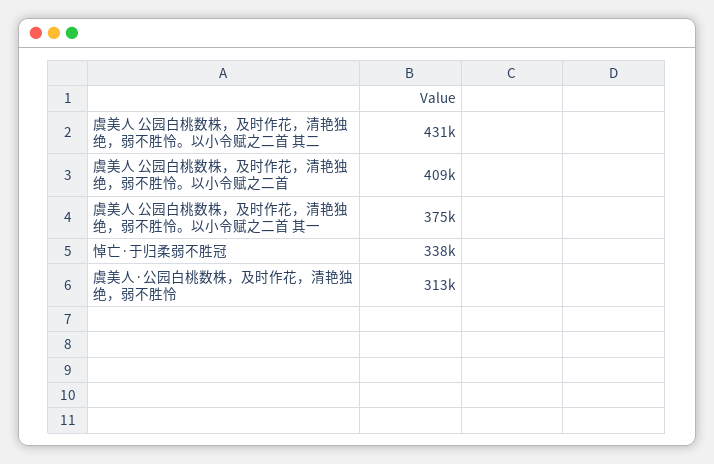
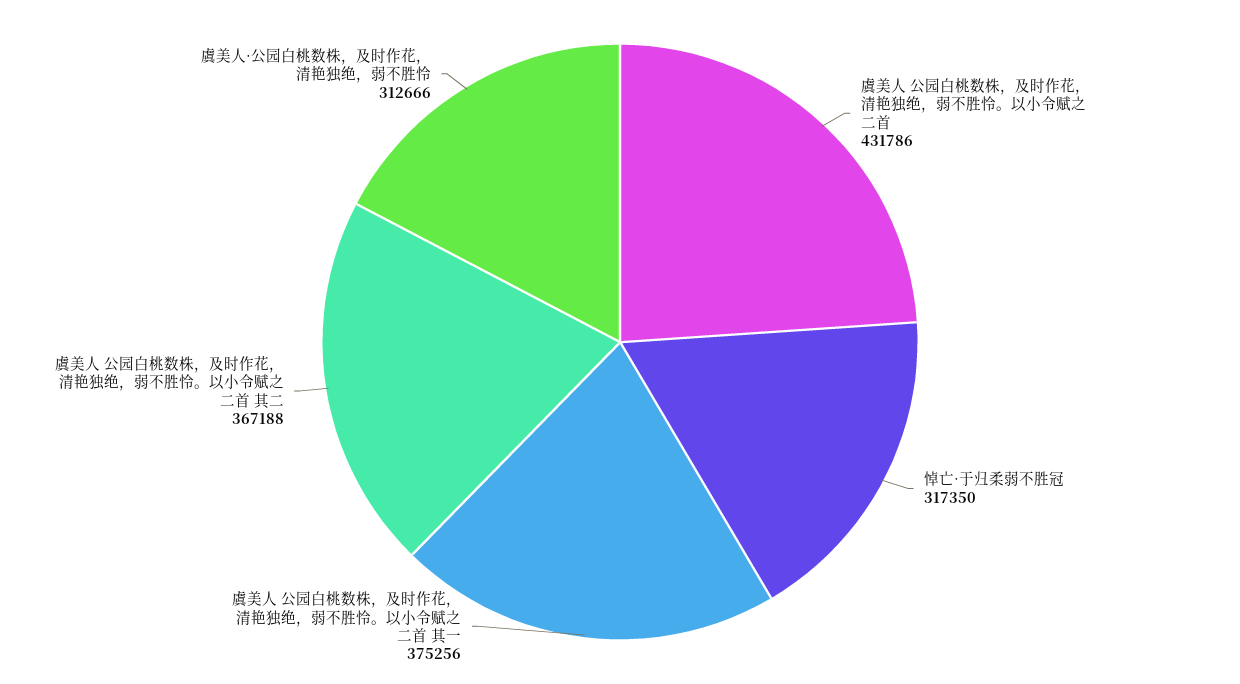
  {
-   "虞美人 公园白桃数株，及时作花，清艳独绝，弱不胜怜。以小令赋之二首 其二": 431000,
+   "虞美人 公园白桃数株，及时作花，清艳独绝，弱不胜怜。以小令赋之二首 其二": 367188,
-   "虞美人 公园白桃数株，及时作花，清艳独绝，弱不胜怜。以小令赋之二首": 409000,
+   "虞美人 公园白桃数株，及时作花，清艳独绝，弱不胜怜。以小令赋之二首": 431786,
    "虞美人 公园白桃数株，及时作花，清艳独绝，弱不胜怜。以小令赋之二首 其一": 375256,
-   "悼亡·于归柔弱不胜冠": 338000,
+   "悼亡·于归柔弱不胜冠": 317350,
    "虞美人·公园白桃数株，及时作花，清艳独绝，弱不胜怜": 312666
  }

